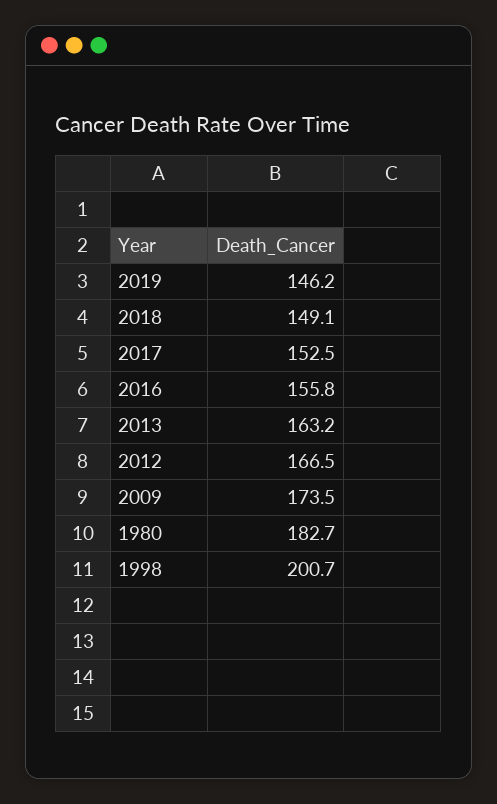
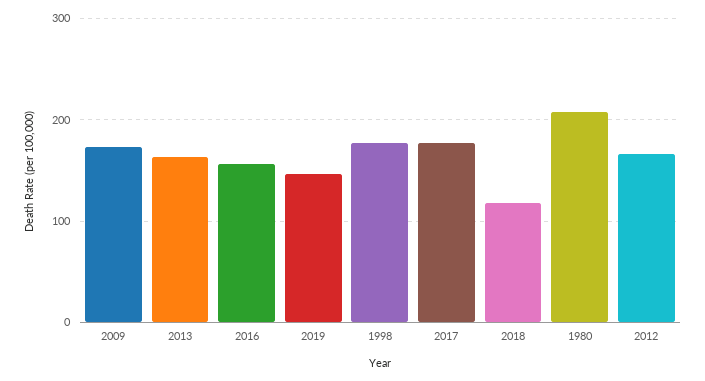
  {
    "2019": 146.2,
-   "2018": 149.1,
+   "2018": 120,
-   "2017": 152.5,
+   "2017": 180,
    "2016": 155.8,
    "2013": 163.2,
    "2012": 166.5,
    "2009": 173.5,
-   "1980": 182.7,
+   "1980": 210,
-   "1998": 200.7
+   "1998": 180
  }

